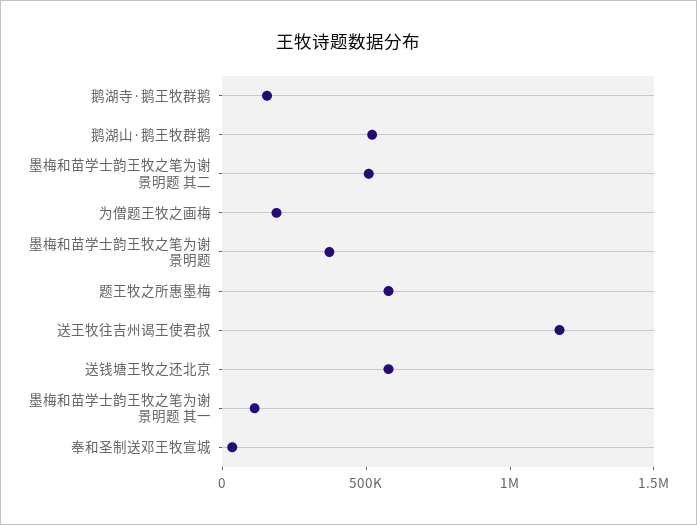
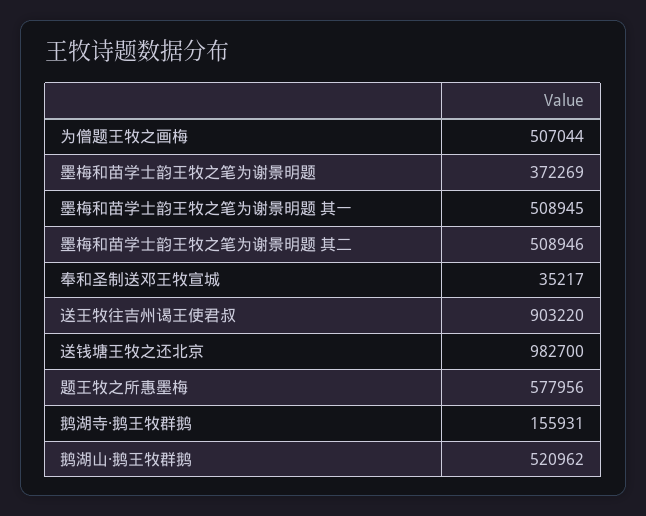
  {
    "鹅湖寺·鹅王牧群鹅": 155931,
    "鹅湖山·鹅王牧群鹅": 520962,
    "墨梅和苗学士韵王牧之笔为谢景明题 其二": 508946,
-   "为僧题王牧之画梅": 200000,
+   "为僧题王牧之画梅": 507044,
    "墨梅和苗学士韵王牧之笔为谢景明题": 372269,
    "题王牧之所惠墨梅": 577956,
-   "送王牧往吉州谒王使君叔": 1200000,
+   "送王牧往吉州谒王使君叔": 903220,
-   "送钱塘王牧之还北京": 600000,
+   "送钱塘王牧之还北京": 982700,
-   "墨梅和苗学士韵王牧之笔为谢景明题 其一": 100000,
+   "墨梅和苗学士韵王牧之笔为谢景明题 其一": 508945,
    "奉和圣制送邓王牧宣城": 35217
  }

